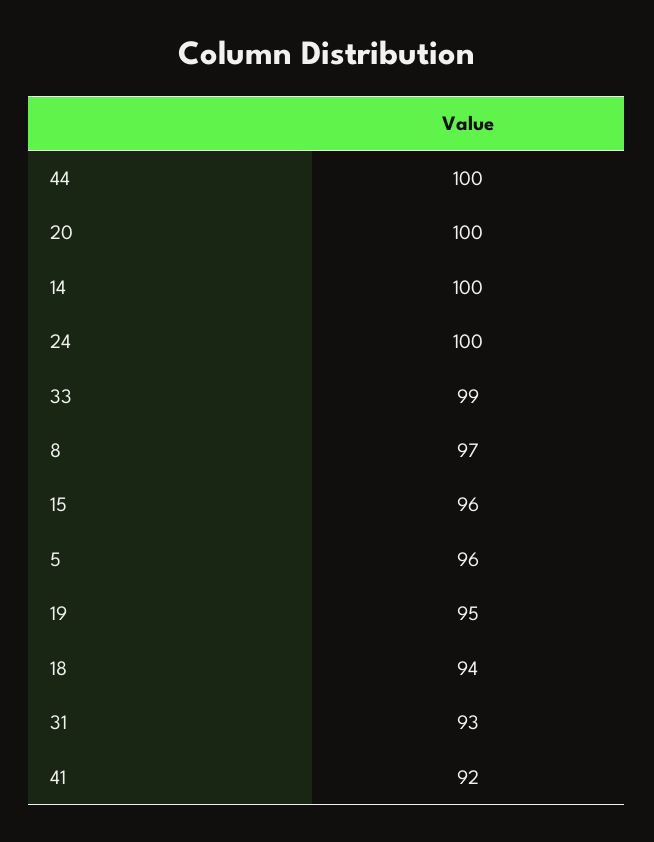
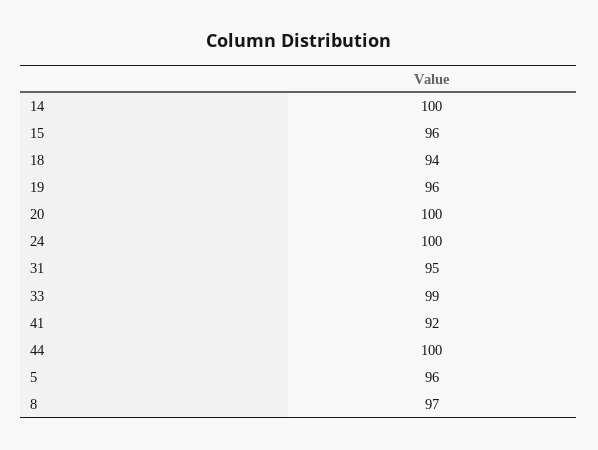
  {
    "44": 100,
    "20": 100,
    "14": 100,
    "24": 100,
    "33": 99,
    "8": 97,
    "15": 96,
    "5": 96,
-   "19": 95,
+   "19": 96,
    "18": 94,
-   "31": 93,
+   "31": 95,
    "41": 92
  }

